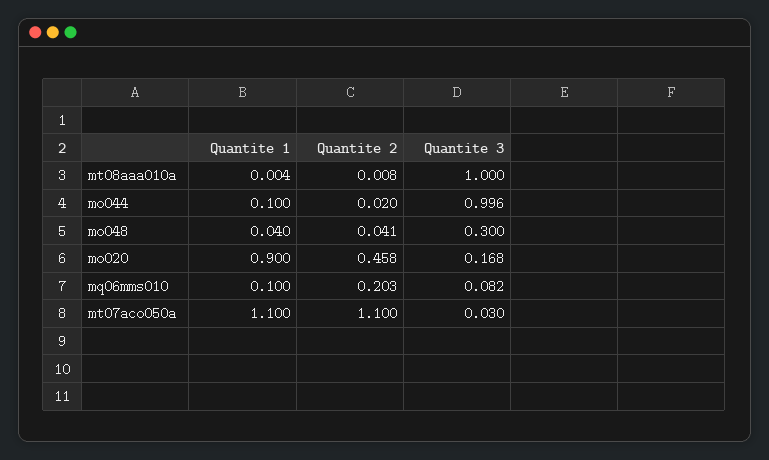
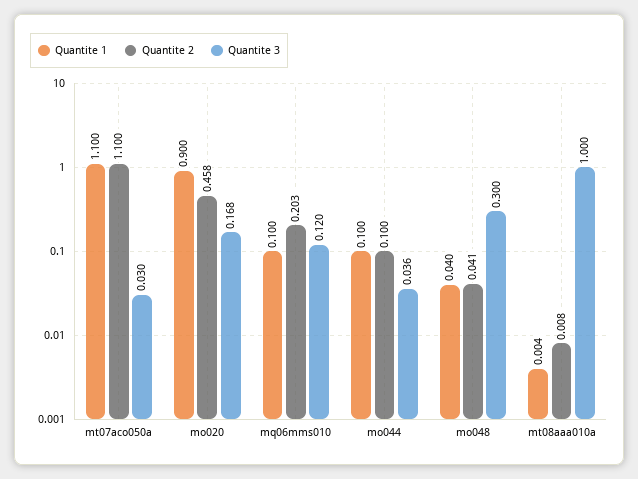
  {
    "Quantite 1": {
      "mt08aaa010a": 0.004,
      "mo044": 0.1,
      "mo048": 0.04,
      "mo020": 0.9,
      "mq06mms010": 0.1,
      "mt07aco050a": 1.1
    },
    "Quantite 2": {
      "mt08aaa010a": 0.008,
-     "mo044": 0.02,
+     "mo044": 0.1,
      "mo048": 0.041,
      "mo020": 0.458,
      "mq06mms010": 0.203,
      "mt07aco050a": 1.1
    },
    "Quantite 3": {
      "mt08aaa010a": 1,
-     "mo044": 0.996,
+     "mo044": 0.036,
      "mo048": 0.3,
      "mo020": 0.168,
-     "mq06mms010": 0.082,
+     "mq06mms010": 0.12,
      "mt07aco050a": 0.03
    }
  }

